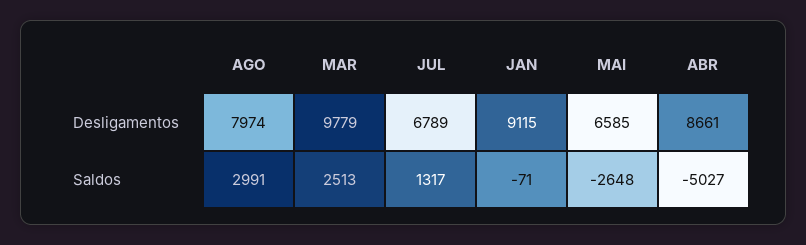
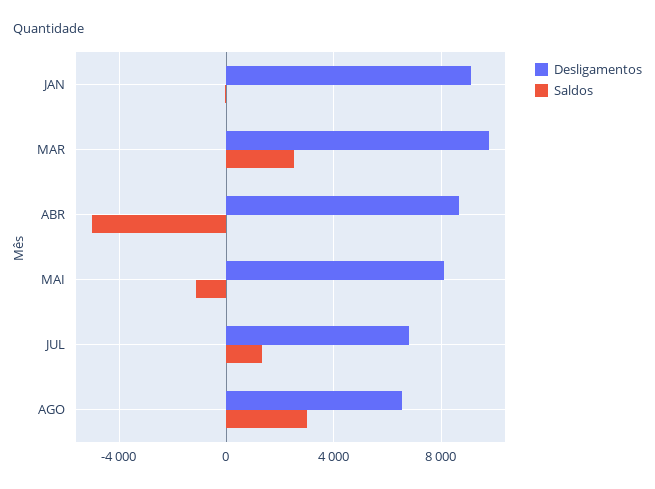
  {
    "Desligamentos": {
-     "AGO": 7974,
+     "AGO": 6500,
      "MAR": 9779,
      "JUL": 6789,
      "JAN": 9115,
-     "MAI": 6585,
+     "MAI": 8000,
      "ABR": 8661
    },
    "Saldos": {
      "AGO": 2991,
      "MAR": 2513,
      "JUL": 1317,
      "JAN": -71,
-     "MAI": -2648,
+     "MAI": -1000,
      "ABR": -5027
    }
  }

